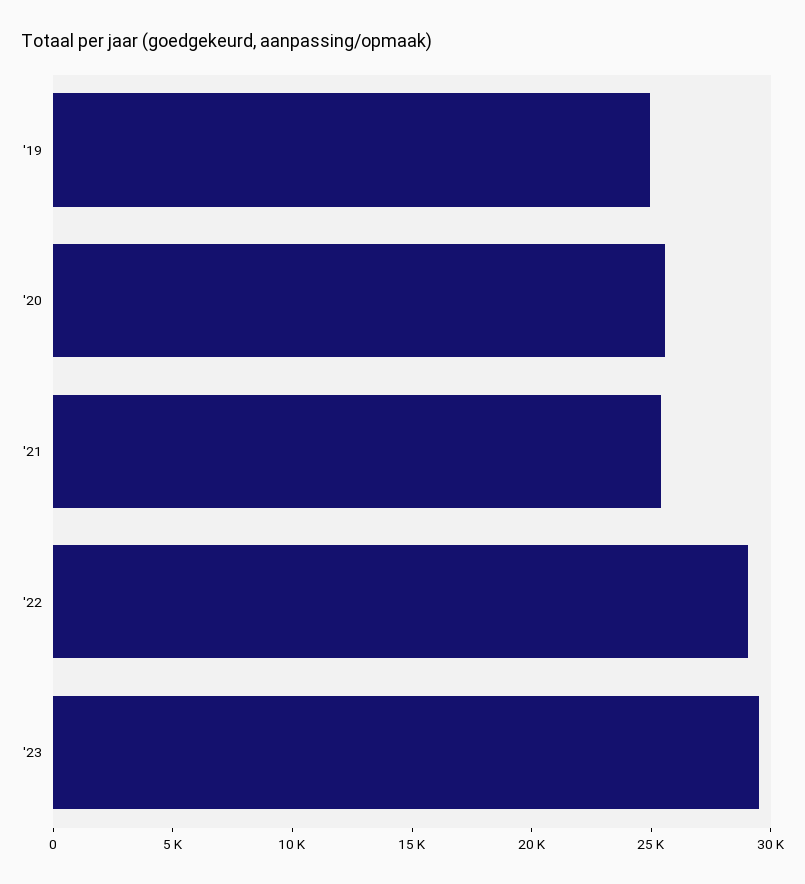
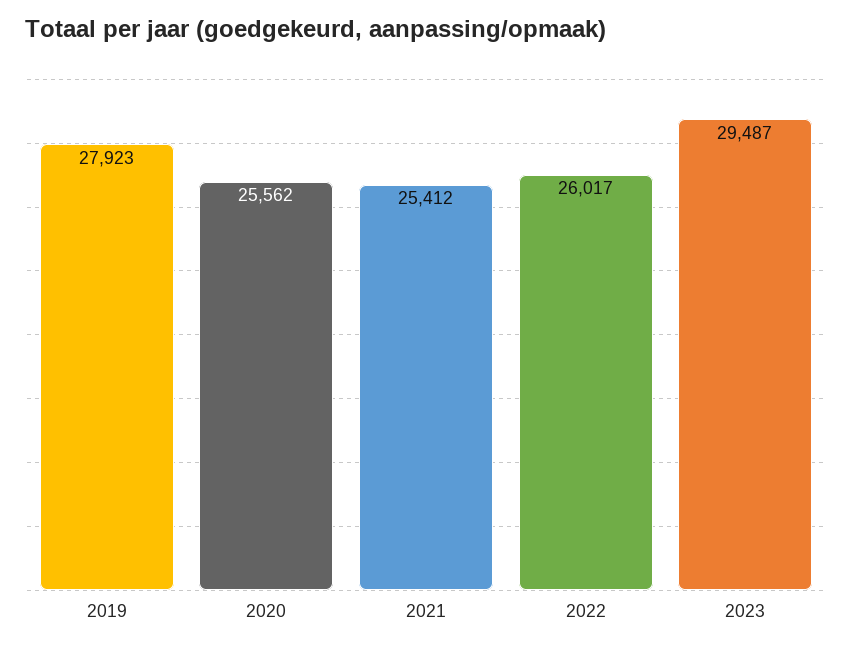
  {
-   "'19": 25000,
+   "'19": 27923,
    "'20": 25562,
    "'21": 25412,
-   "'22": 29000,
+   "'22": 26017,
    "'23": 29487
  }

